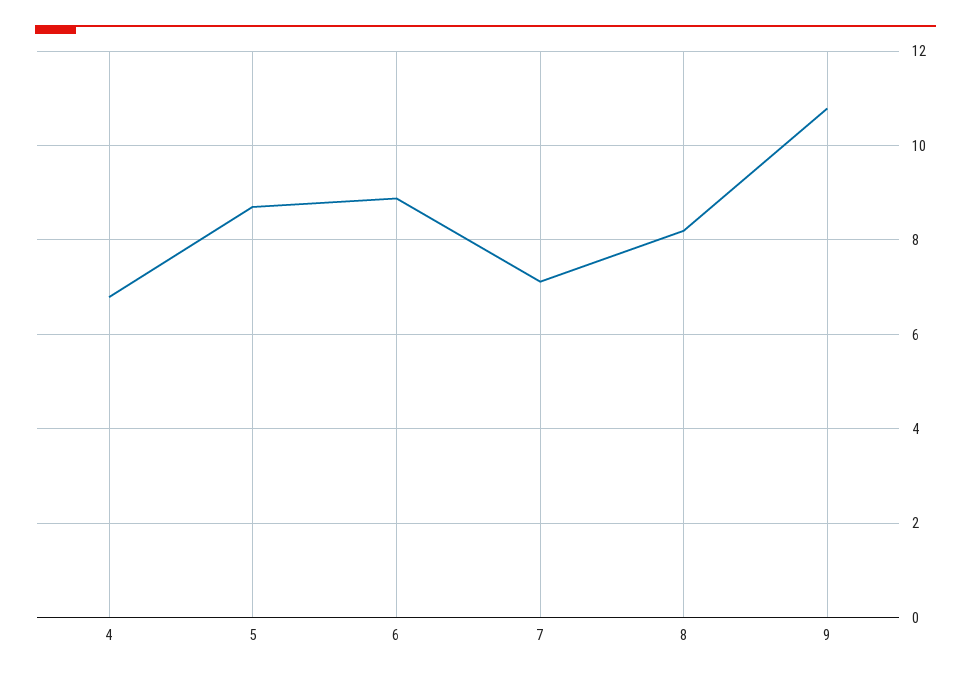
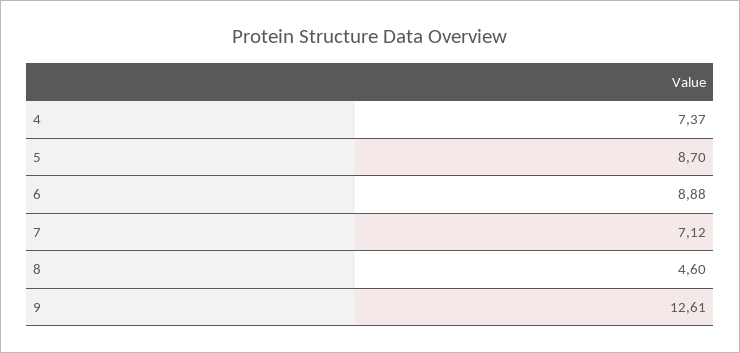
  {
-   "4": 6.8,
+   "4": 7.37,
    "5": 8.7,
    "6": 8.88,
    "7": 7.12,
-   "8": 8.2,
+   "8": 4.6,
-   "9": 10.8
+   "9": 12.61
  }

